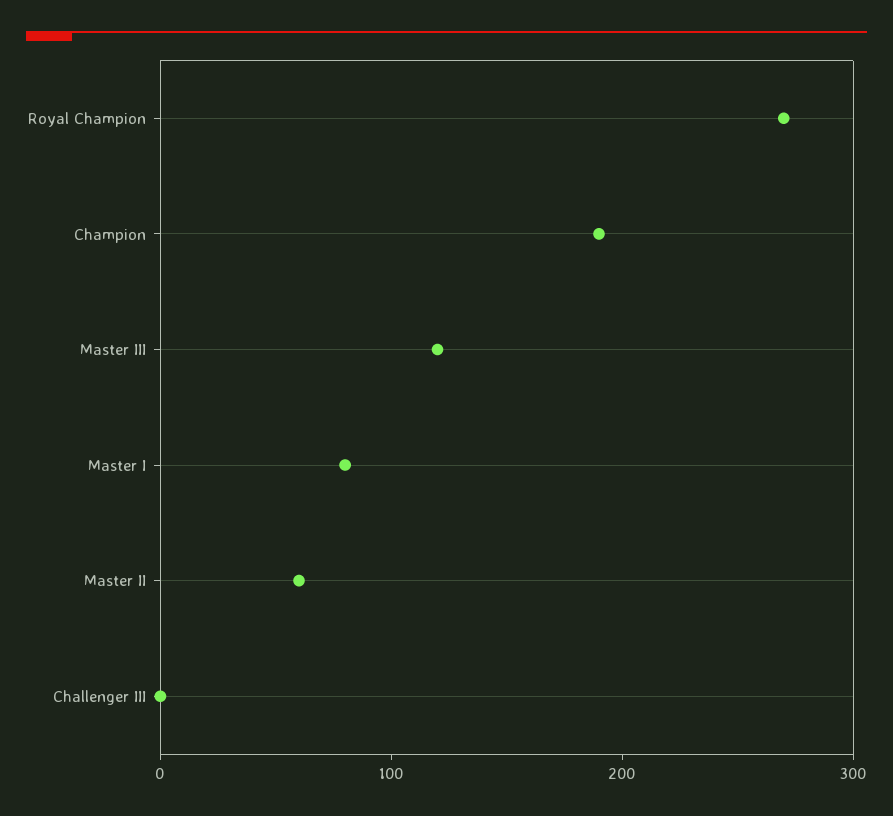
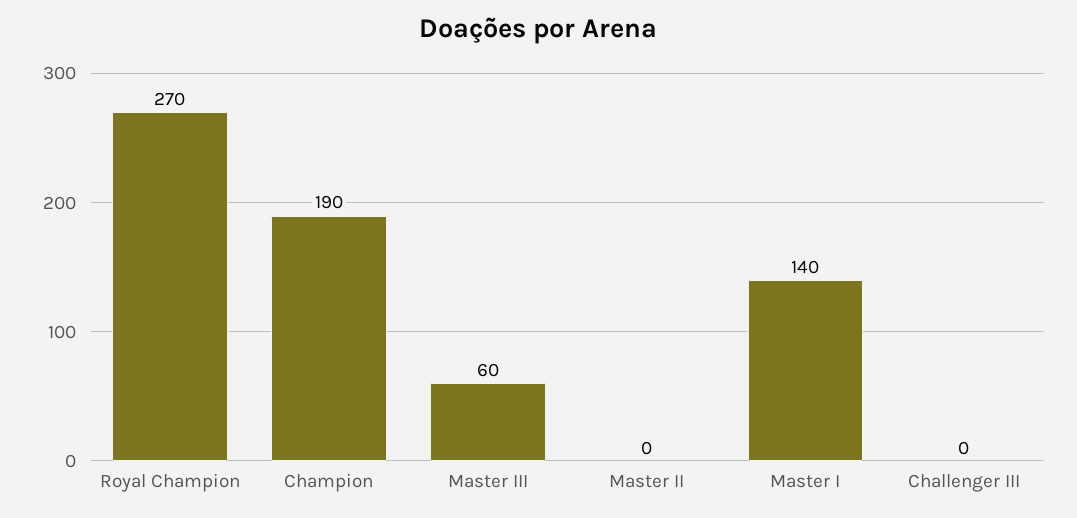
  {
    "Royal Champion": 270,
    "Champion": 190,
-   "Master III": 120,
+   "Master III": 60,
-   "Master I": 80,
+   "Master I": 140,
-   "Master II": 60,
+   "Master II": 0,
    "Challenger III": 0
  }

